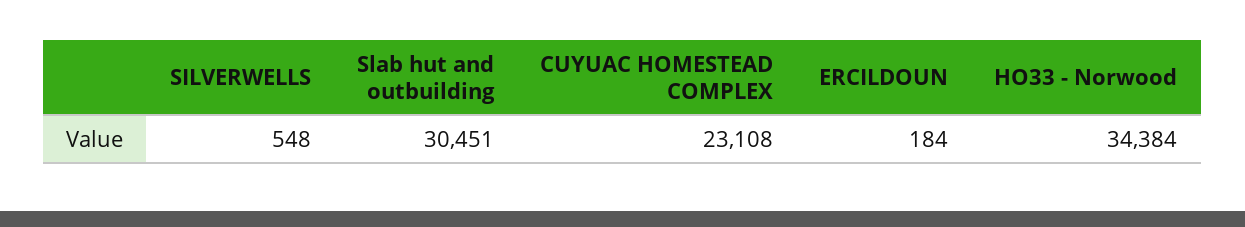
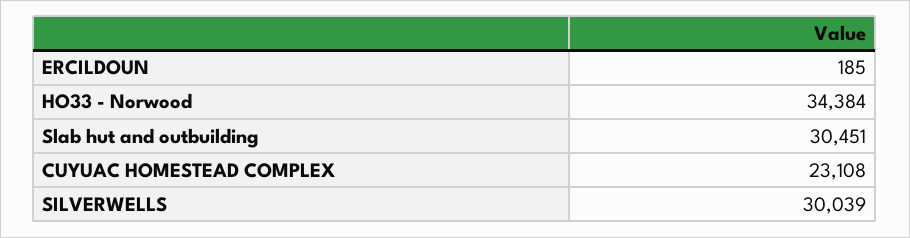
  {
-   "SILVERWELLS": 548,
+   "SILVERWELLS": 30039,
    "Slab hut and outbuilding": 30451,
    "CUYUAC HOMESTEAD COMPLEX": 23108,
-   "ERCILDOUN": 184,
+   "ERCILDOUN": 185,
    "HO33 - Norwood": 34384
  }

